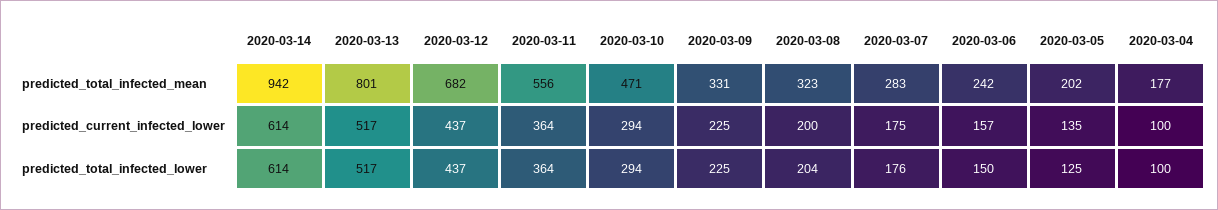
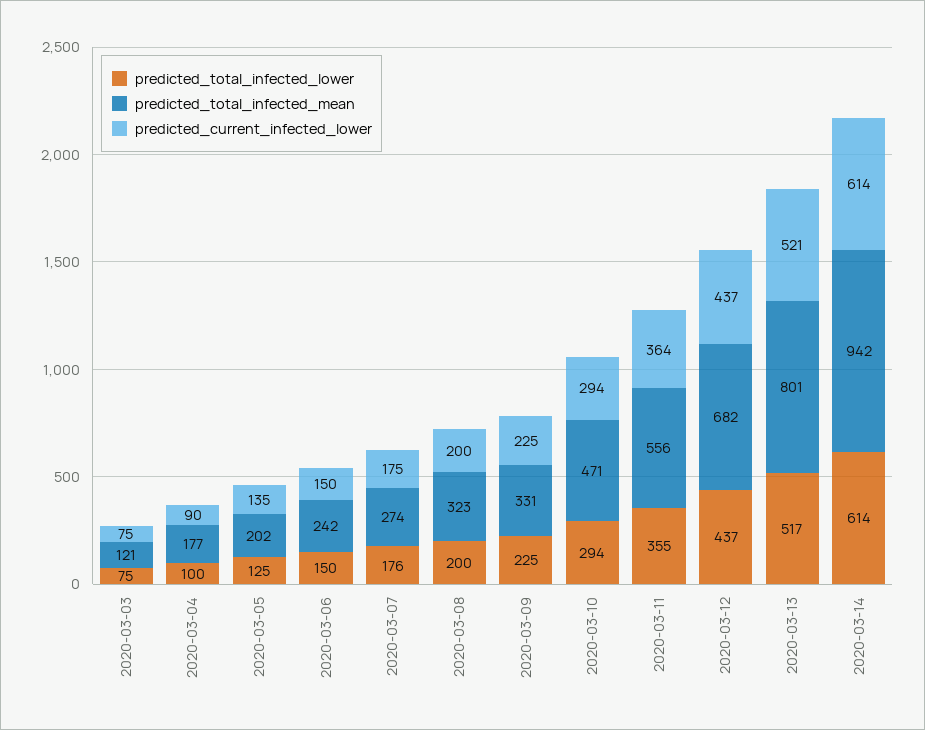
  {
    "predicted_total_infected_mean": {
      "2020-03-14": 942,
      "2020-03-13": 801,
      "2020-03-12": 682,
      "2020-03-11": 556,
      "2020-03-10": 471,
      "2020-03-09": 331,
      "2020-03-08": 323,
-     "2020-03-07": 283,
+     "2020-03-07": 274,
      "2020-03-06": 242,
      "2020-03-05": 202,
-     "2020-03-04": 177
+     "2020-03-04": 177,
+     "2020-03-03": 121
    },
    "predicted_current_infected_lower": {
      "2020-03-14": 614,
-     "2020-03-13": 517,
+     "2020-03-13": 521,
      "2020-03-12": 437,
      "2020-03-11": 364,
      "2020-03-10": 294,
      "2020-03-09": 225,
      "2020-03-08": 200,
      "2020-03-07": 175,
-     "2020-03-06": 157,
+     "2020-03-06": 150,
      "2020-03-05": 135,
-     "2020-03-04": 100
+     "2020-03-04": 90,
+     "2020-03-03": 75
    },
    "predicted_total_infected_lower": {
      "2020-03-14": 614,
      "2020-03-13": 517,
      "2020-03-12": 437,
-     "2020-03-11": 364,
+     "2020-03-11": 355,
      "2020-03-10": 294,
      "2020-03-09": 225,
-     "2020-03-08": 204,
+     "2020-03-08": 200,
      "2020-03-07": 176,
      "2020-03-06": 150,
      "2020-03-05": 125,
-     "2020-03-04": 100
+     "2020-03-04": 100,
+     "2020-03-03": 75
    }
  }

